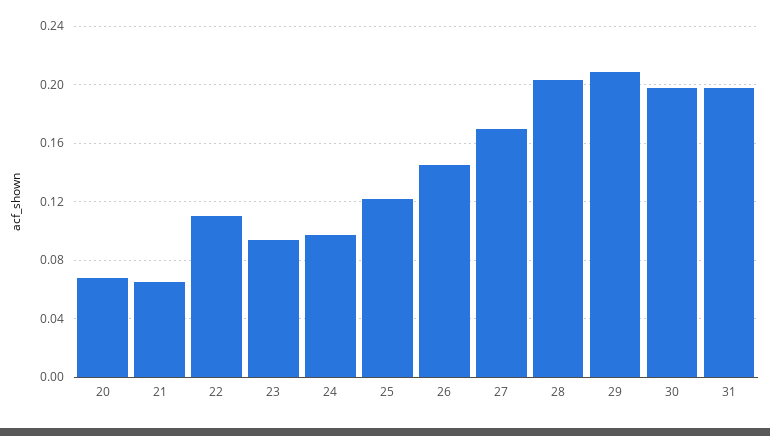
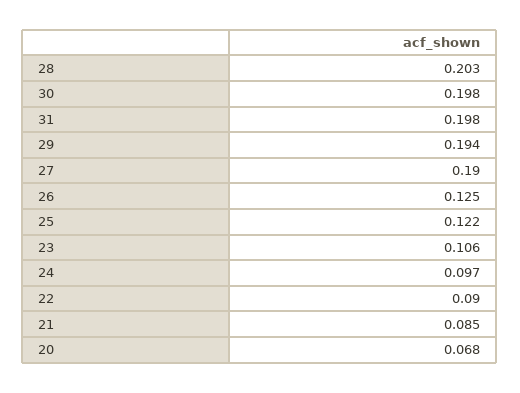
  {
    "20": 0.068,
-   "21": 0.065,
+   "21": 0.085,
-   "22": 0.11,
+   "22": 0.09,
-   "23": 0.095,
+   "23": 0.106,
    "24": 0.097,
    "25": 0.122,
-   "26": 0.145,
+   "26": 0.125,
-   "27": 0.17,
+   "27": 0.19,
    "28": 0.203,
-   "29": 0.21,
+   "29": 0.194,
    "30": 0.198,
    "31": 0.198
  }

